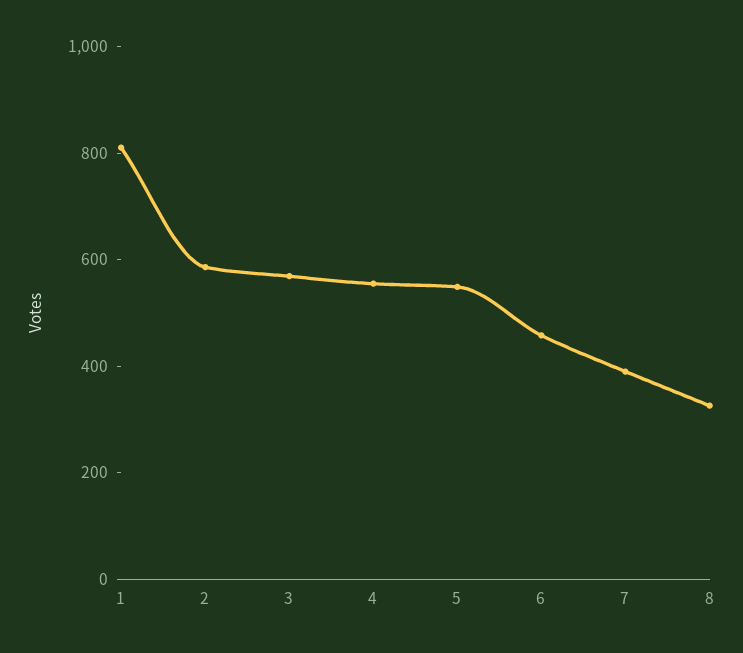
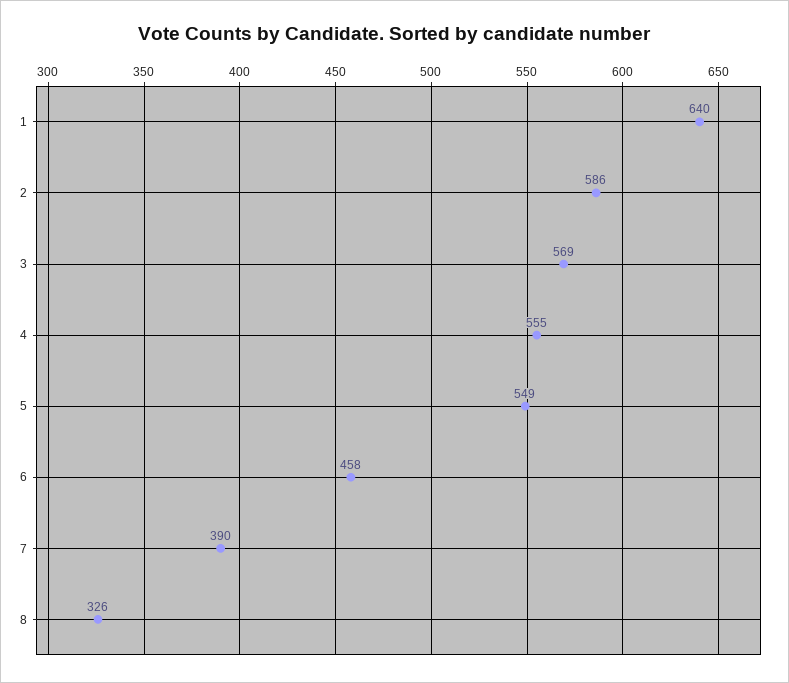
  {
-   "1": 800,
+   "1": 640,
    "2": 586,
    "3": 569,
    "4": 555,
    "5": 549,
    "6": 458,
    "7": 390,
    "8": 326
  }

